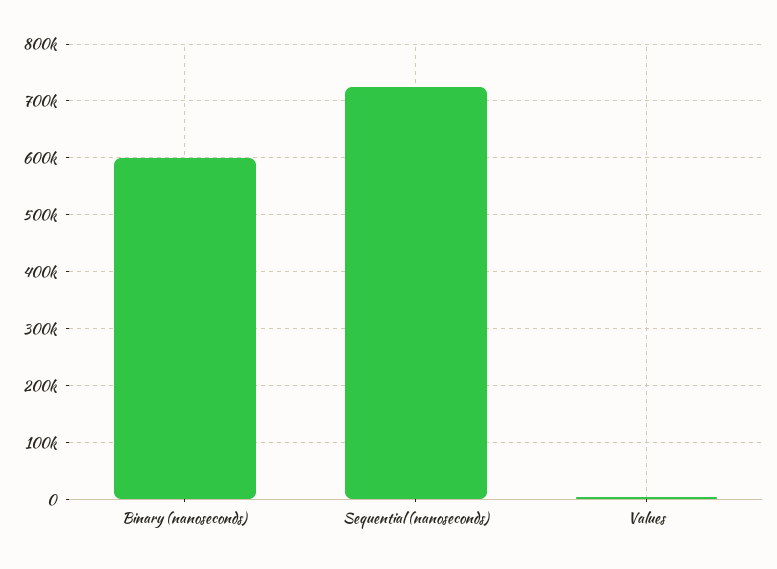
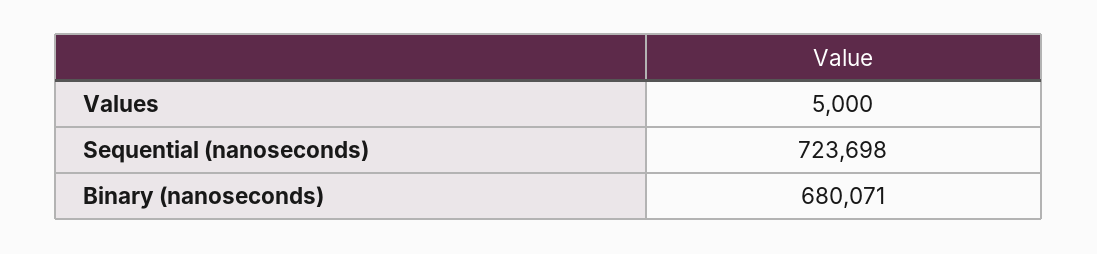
  {
-   "Binary (nanoseconds)": 600000,
+   "Binary (nanoseconds)": 680071,
    "Sequential (nanoseconds)": 723698,
    "Values": 5000
  }

